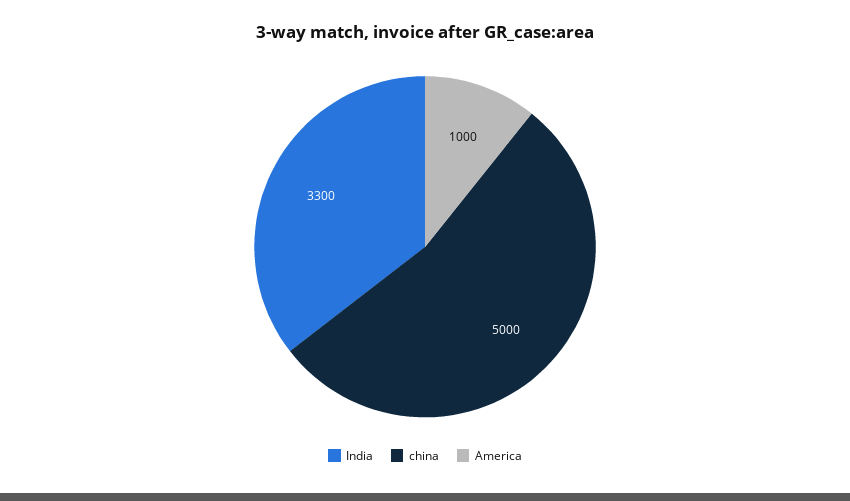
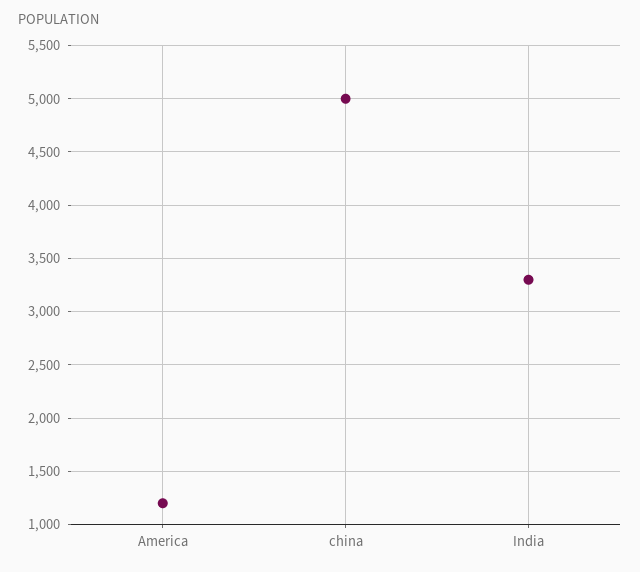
  {
    "India": 3300,
    "china": 5000,
-   "America": 1000
+   "America": 1200
  }

